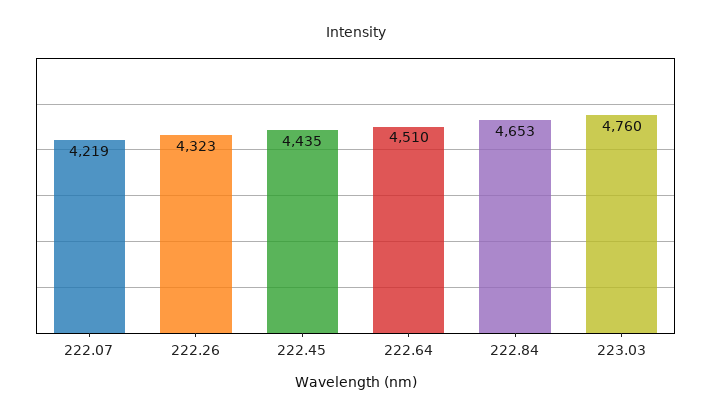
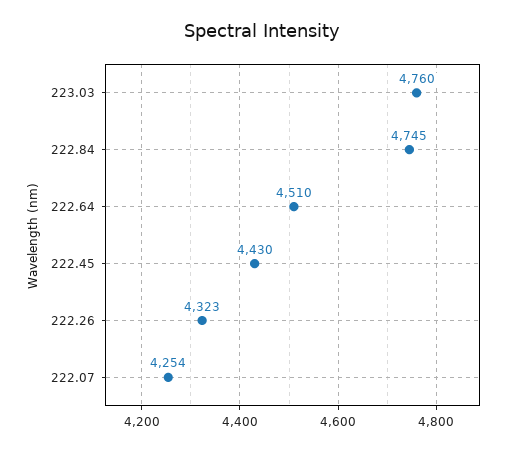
  {
-   "222.07": 4219,
+   "222.07": 4254,
    "222.26": 4323,
-   "222.45": 4435,
+   "222.45": 4430,
    "222.64": 4510,
-   "222.84": 4653,
+   "222.84": 4745,
    "223.03": 4760
  }

